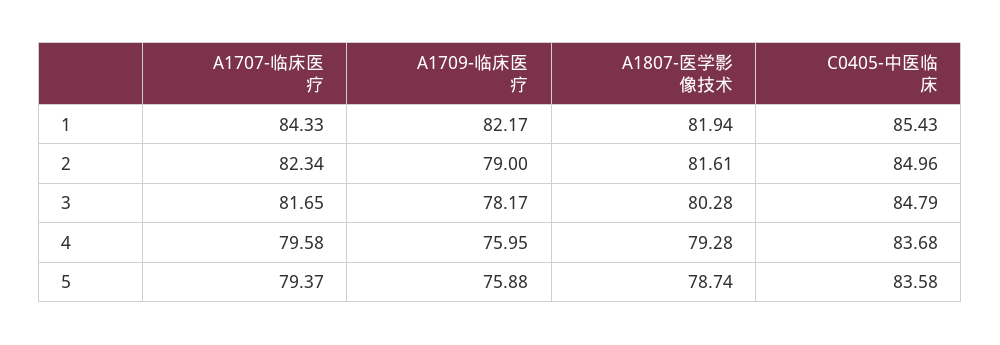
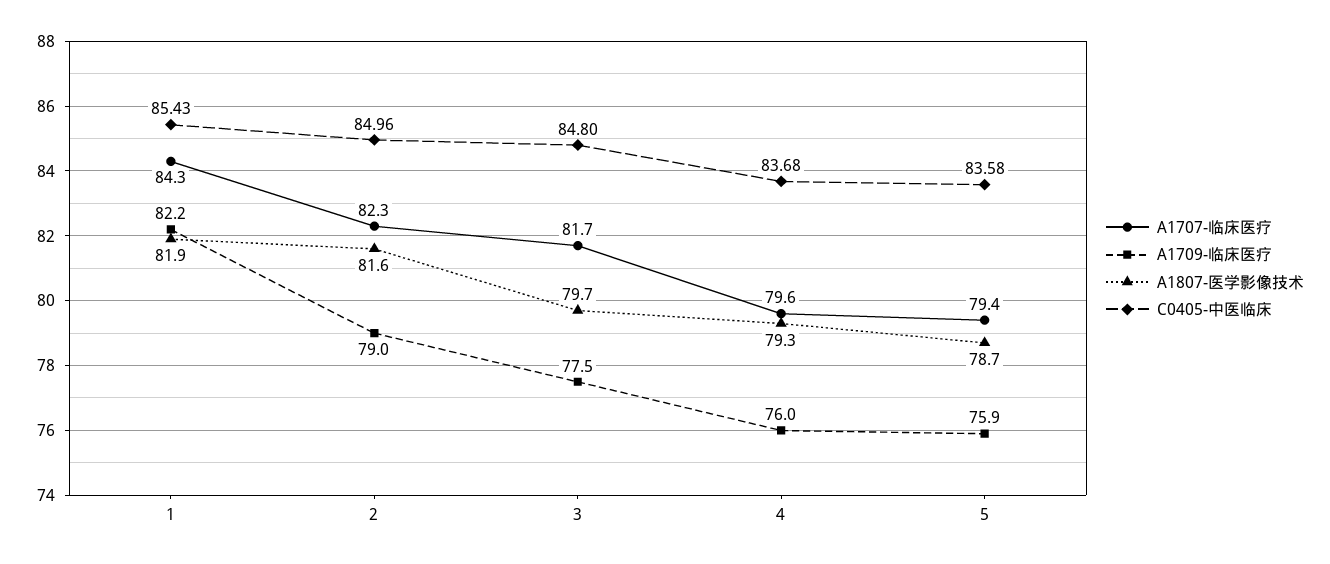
  {
    "A1707-临床医疗": {
      "1": 84.33,
      "2": 82.34,
      "3": 81.65,
      "4": 79.58,
      "5": 79.37
    },
    "A1709-临床医疗": {
      "1": 82.17,
      "2": 79,
-     "3": 78.17,
+     "3": 77.5,
      "4": 75.95,
      "5": 75.88
    },
    "A1807-医学影像技术": {
      "1": 81.94,
      "2": 81.61,
-     "3": 80.28,
+     "3": 79.7,
      "4": 79.28,
      "5": 78.74
    },
    "C0405-中医临床": {
      "1": 85.43,
      "2": 84.96,
-     "3": 84.79,
+     "3": 84.8,
      "4": 83.68,
      "5": 83.58
    }
  }

